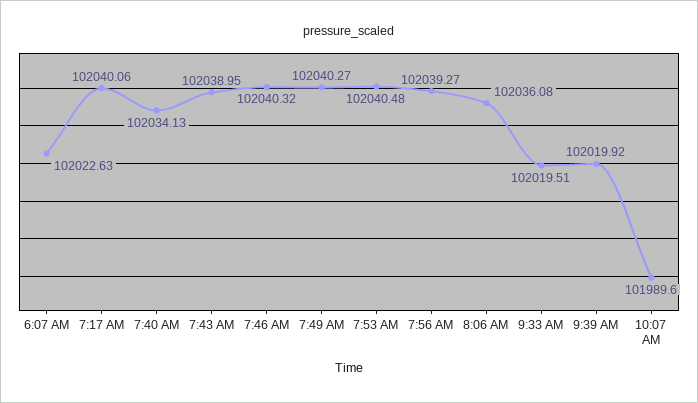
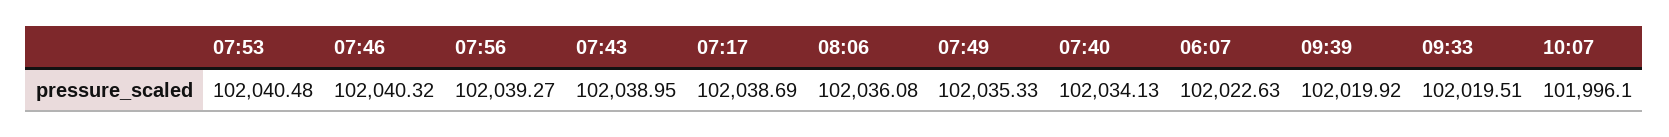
  {
    "6:07 AM": 102022.63,
-   "7:17 AM": 102040.06,
+   "7:17 AM": 102038.69,
    "7:40 AM": 102034.13,
    "7:43 AM": 102038.95,
    "7:46 AM": 102040.32,
-   "7:49 AM": 102040.27,
+   "7:49 AM": 102035.33,
    "7:53 AM": 102040.48,
    "7:56 AM": 102039.27,
    "8:06 AM": 102036.08,
    "9:33 AM": 102019.51,
    "9:39 AM": 102019.92,
-   "10:07 AM": 101989.6
+   "10:07 AM": 101996.1
  }

